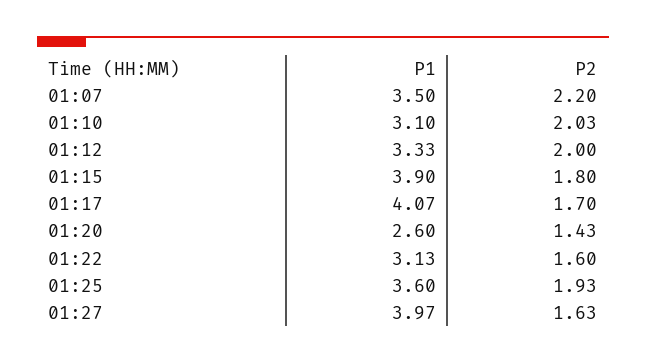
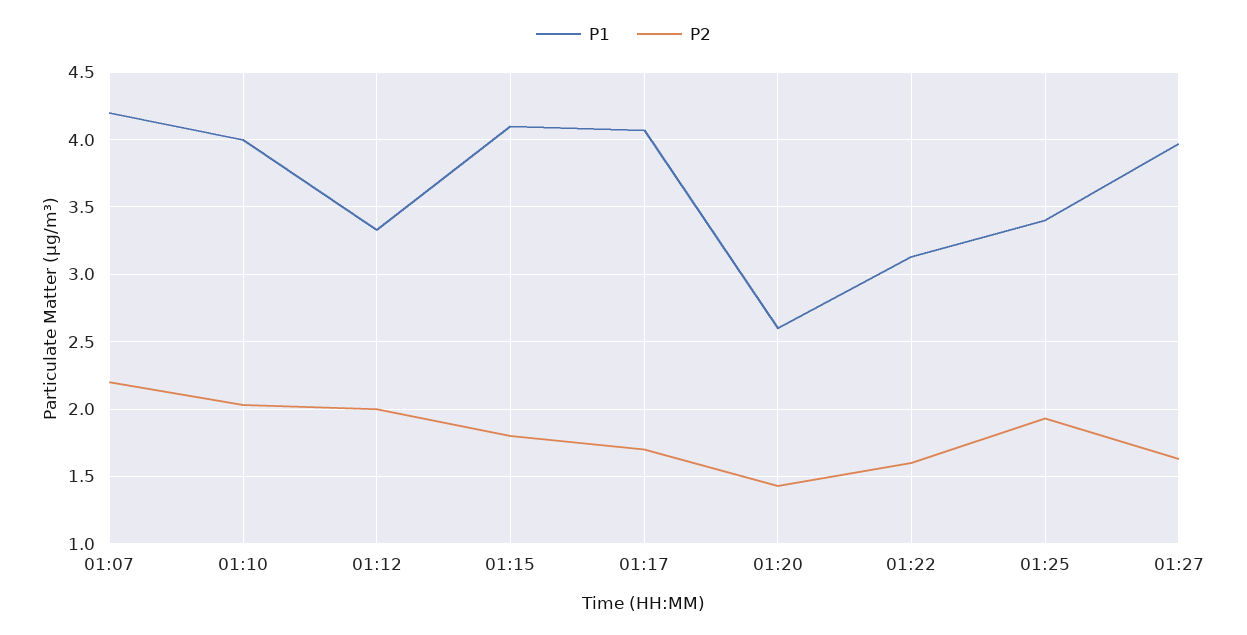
  {
    "P1": {
-     "01:07": 3.5,
+     "01:07": 4.2,
-     "01:10": 3.1,
+     "01:10": 4,
      "01:12": 3.33,
-     "01:15": 3.9,
+     "01:15": 4.1,
      "01:17": 4.07,
      "01:20": 2.6,
      "01:22": 3.13,
-     "01:25": 3.6,
+     "01:25": 3.4,
      "01:27": 3.97
    },
    "P2": {
      "01:07": 2.2,
      "01:10": 2.03,
      "01:12": 2,
      "01:15": 1.8,
      "01:17": 1.7,
      "01:20": 1.43,
      "01:22": 1.6,
      "01:25": 1.93,
      "01:27": 1.63
    }
  }

